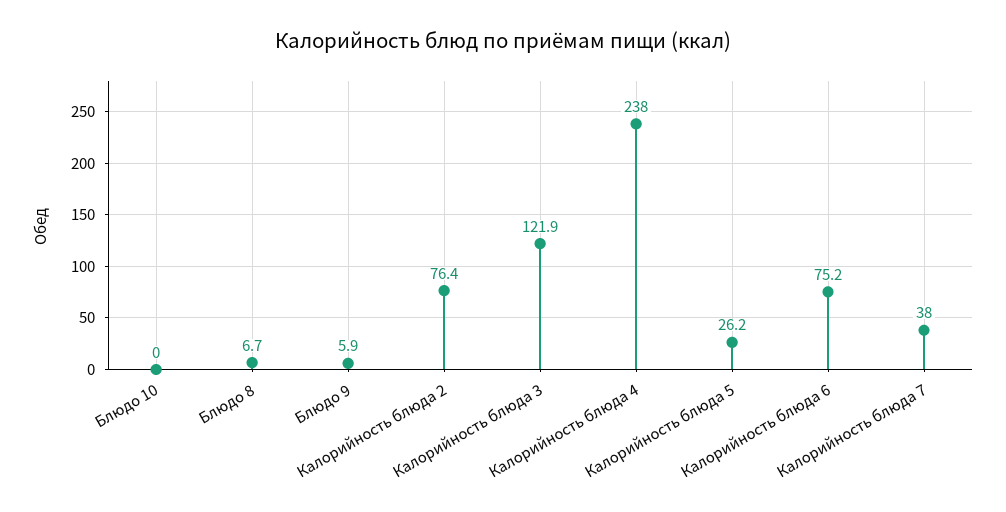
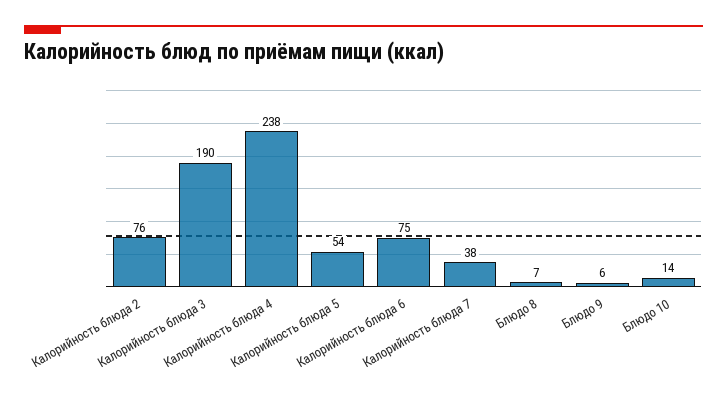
  {
-   "Блюдо 10": 0,
+   "Блюдо 10": 14,
    "Блюдо 8": 6.7,
    "Блюдо 9": 5.9,
    "Калорийность блюда 2": 76.4,
-   "Калорийность блюда 3": 121.9,
+   "Калорийность блюда 3": 190,
    "Калорийность блюда 4": 238,
-   "Калорийность блюда 5": 26.2,
+   "Калорийность блюда 5": 54,
    "Калорийность блюда 6": 75.2,
    "Калорийность блюда 7": 38
  }

